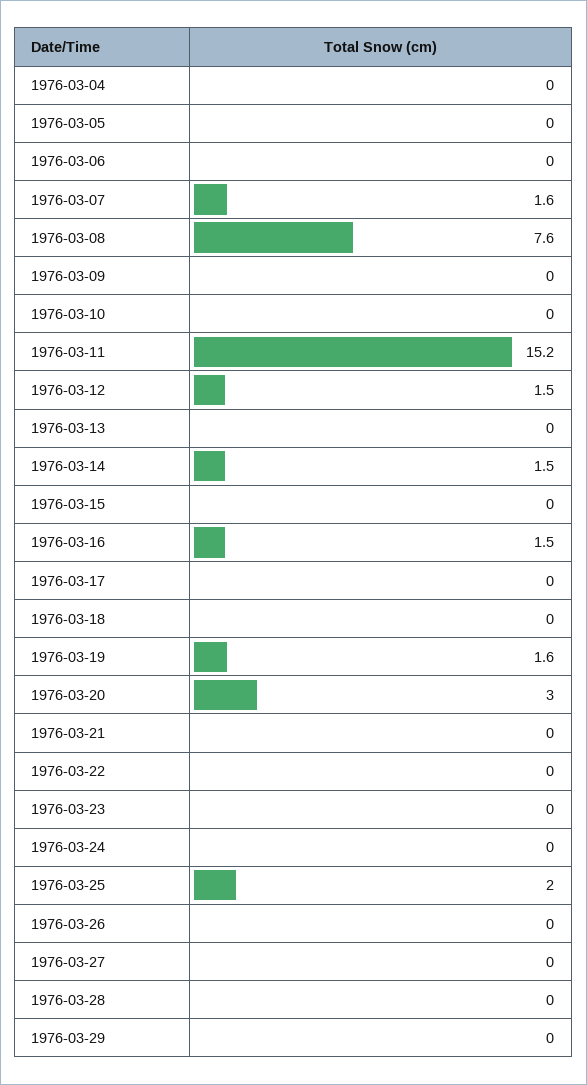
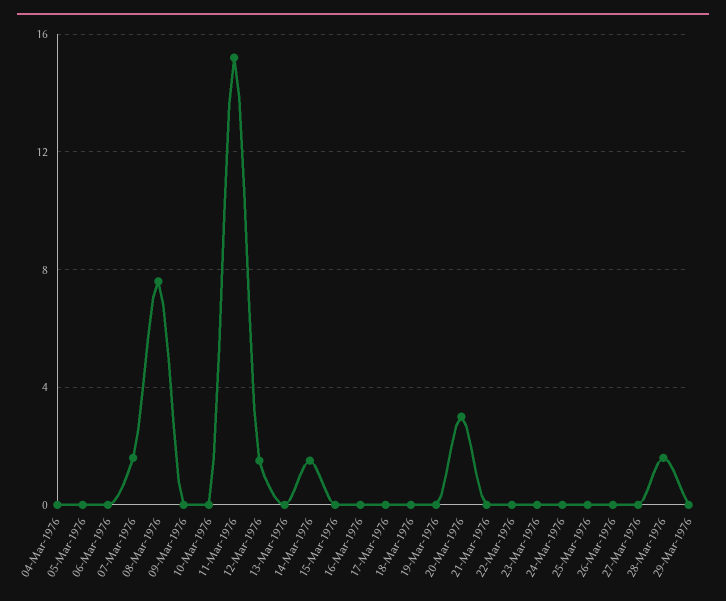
  {
    "1976-03-04": 0,
    "1976-03-05": 0,
    "1976-03-06": 0,
    "1976-03-07": 1.6,
    "1976-03-08": 7.6,
    "1976-03-09": 0,
    "1976-03-10": 0,
    "1976-03-11": 15.2,
    "1976-03-12": 1.5,
    "1976-03-13": 0,
    "1976-03-14": 1.5,
    "1976-03-15": 0,
-   "1976-03-16": 1.5,
+   "1976-03-16": 0,
    "1976-03-17": 0,
    "1976-03-18": 0,
-   "1976-03-19": 1.6,
+   "1976-03-19": 0,
    "1976-03-20": 3,
    "1976-03-21": 0,
    "1976-03-22": 0,
    "1976-03-23": 0,
    "1976-03-24": 0,
-   "1976-03-25": 2,
+   "1976-03-25": 0,
    "1976-03-26": 0,
    "1976-03-27": 0,
-   "1976-03-28": 0,
+   "1976-03-28": 1.5,
    "1976-03-29": 0
  }

